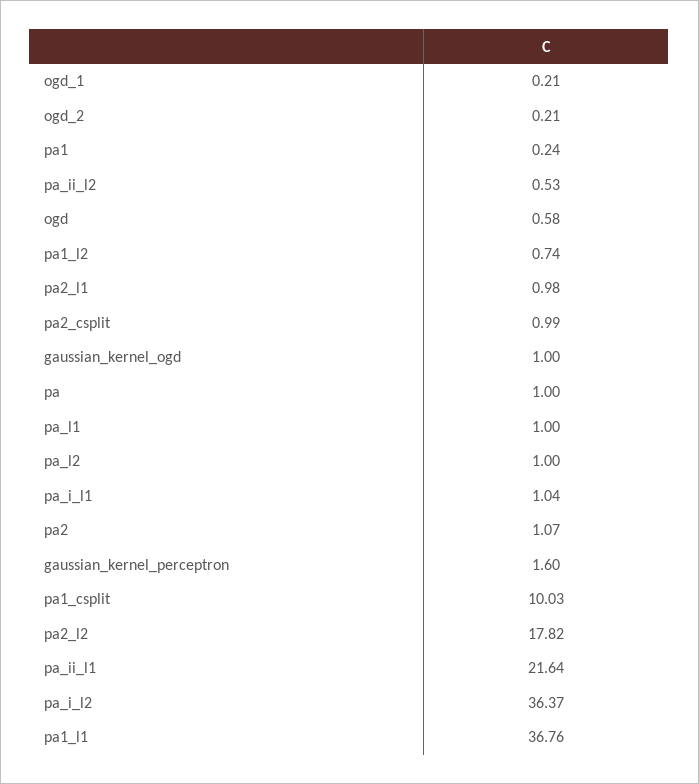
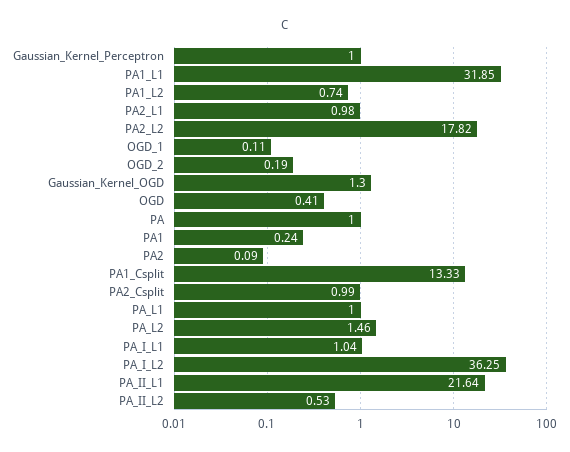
  {
-   "ogd_1": 0.21,
+   "ogd_1": 0.11,
-   "ogd_2": 0.21,
+   "ogd_2": 0.19,
    "pa1": 0.24,
    "pa_ii_l2": 0.53,
-   "ogd": 0.58,
+   "ogd": 0.41,
    "pa1_l2": 0.74,
    "pa2_l1": 0.98,
    "pa2_csplit": 0.99,
-   "gaussian_kernel_ogd": 1,
+   "gaussian_kernel_ogd": 1.3,
    "pa": 1,
    "pa_l1": 1,
-   "pa_l2": 1,
+   "pa_l2": 1.46,
    "pa_i_l1": 1.04,
-   "pa2": 1.07,
+   "pa2": 0.09,
-   "gaussian_kernel_perceptron": 1.6,
+   "gaussian_kernel_perceptron": 1,
-   "pa1_csplit": 10.03,
+   "pa1_csplit": 13.33,
    "pa2_l2": 17.82,
    "pa_ii_l1": 21.64,
-   "pa_i_l2": 36.37,
+   "pa_i_l2": 36.25,
-   "pa1_l1": 36.76
+   "pa1_l1": 31.85
  }

